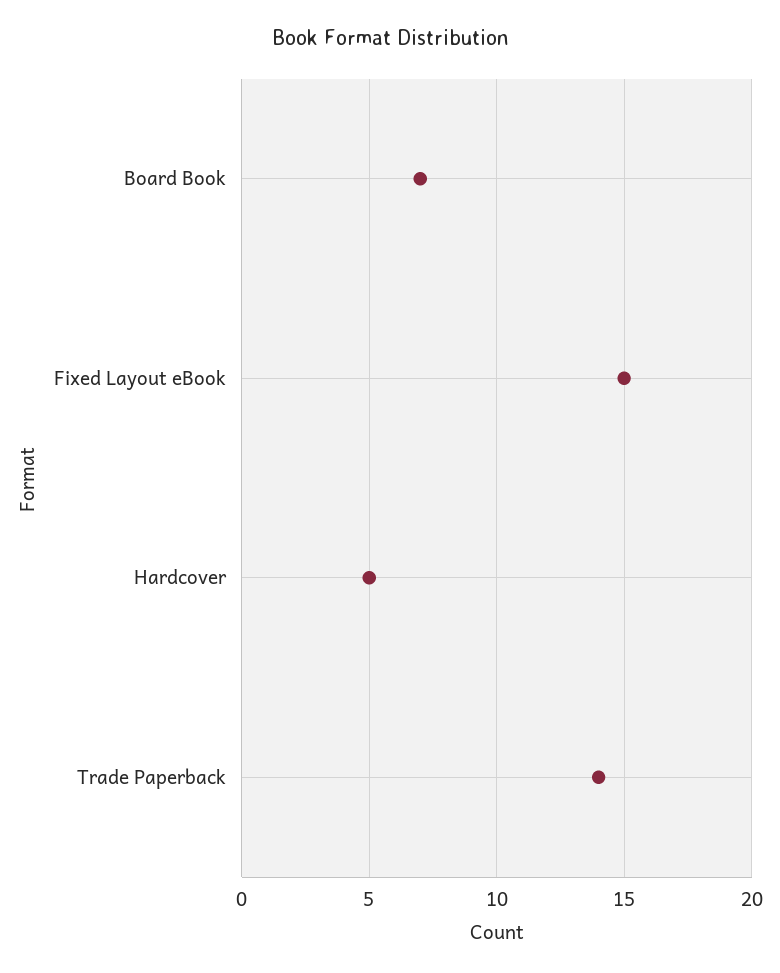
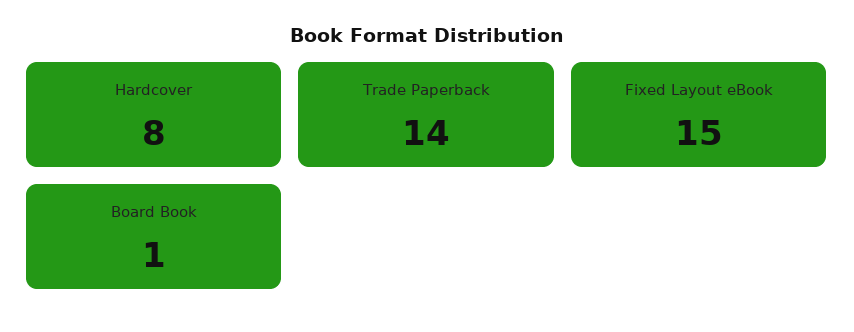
  {
-   "Board Book": 7,
+   "Board Book": 1,
    "Fixed Layout eBook": 15,
-   "Hardcover": 5,
+   "Hardcover": 8,
    "Trade Paperback": 14
  }

